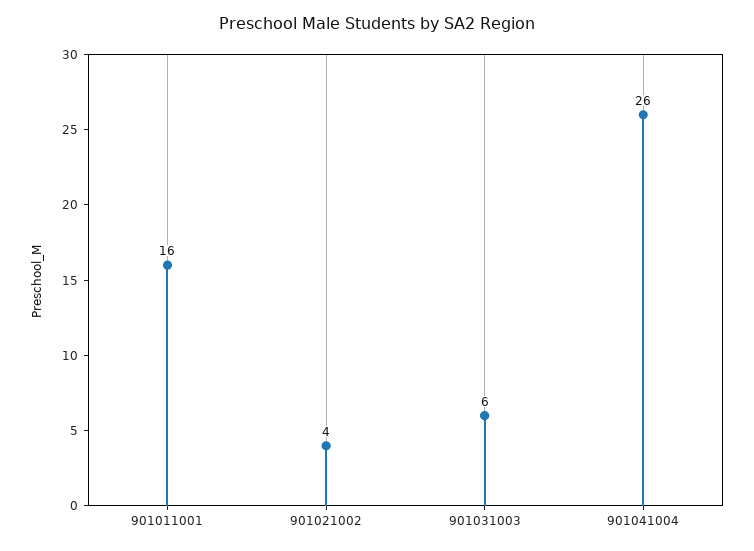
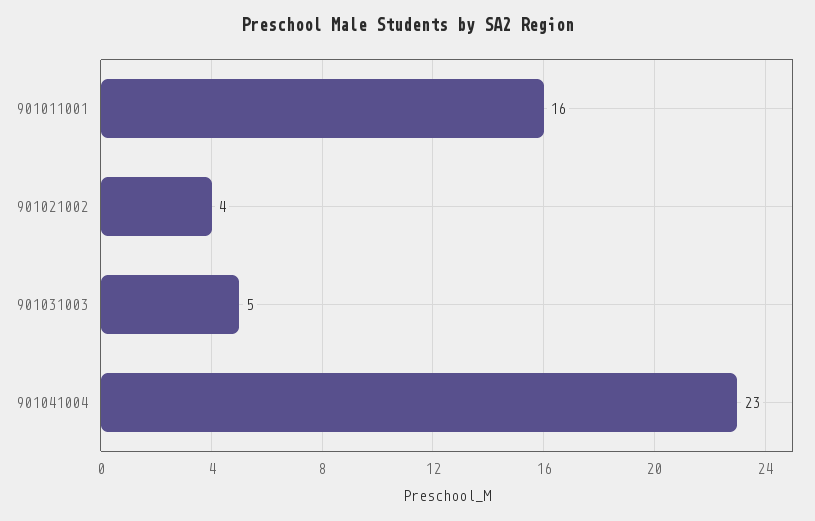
  {
    "901011001": 16,
    "901021002": 4,
-   "901031003": 6,
+   "901031003": 5,
-   "901041004": 26
+   "901041004": 23
  }

